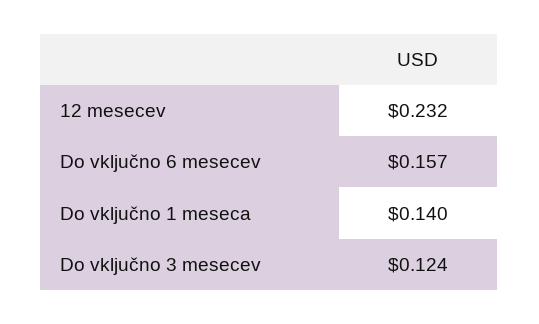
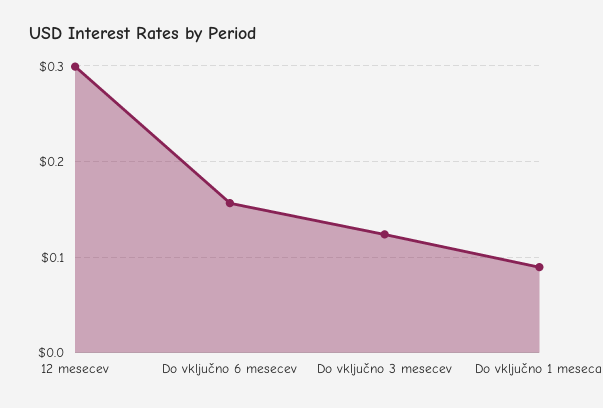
  {
-   "12 mesecev": 0.232,
+   "12 mesecev": 0.3,
    "Do vključno 6 mesecev": 0.157,
-   "Do vključno 1 meseca": 0.14,
+   "Do vključno 1 meseca": 0.09,
    "Do vključno 3 mesecev": 0.124
  }

